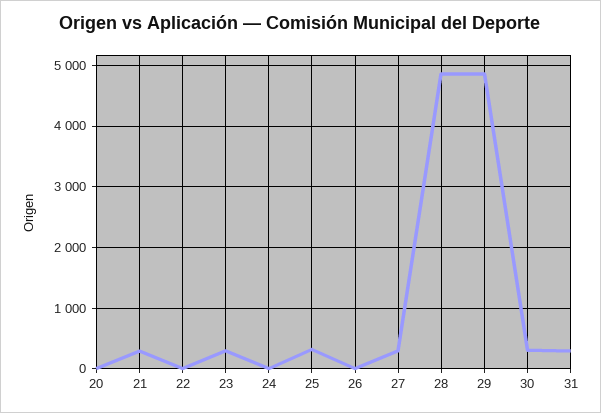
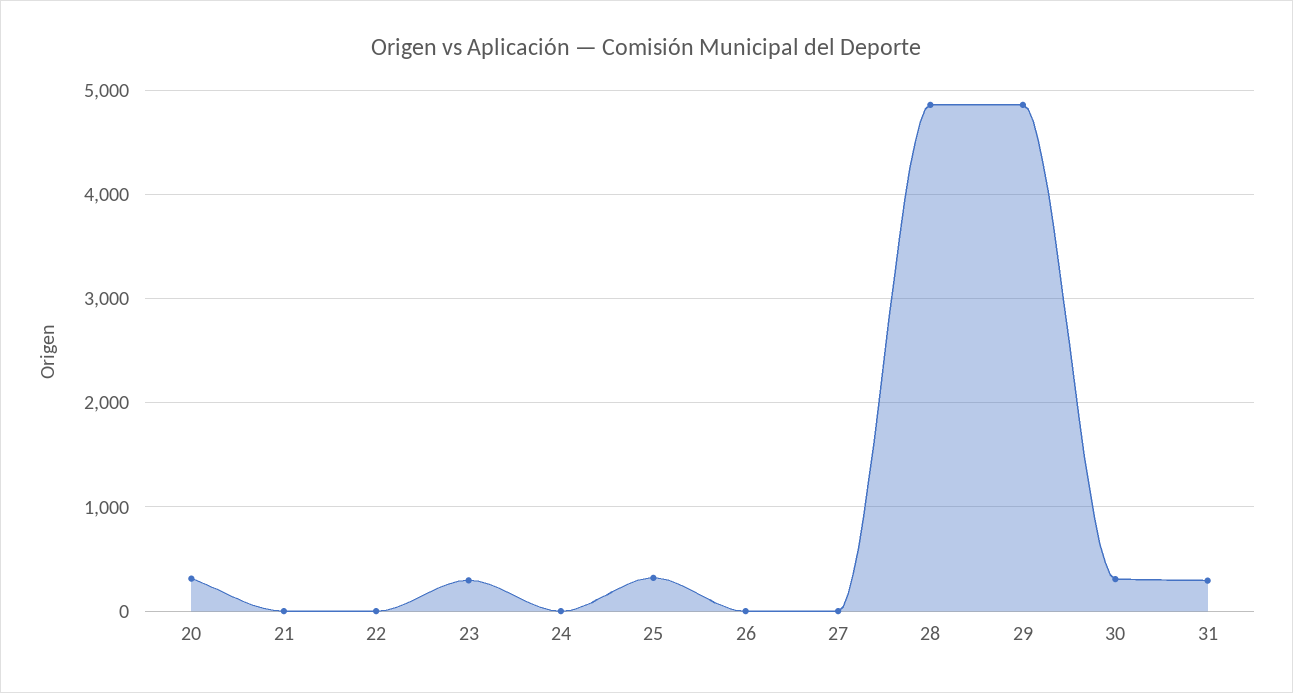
  {
-   "20": 0,
+   "20": 300,
-   "21": 300,
+   "21": 0,
    "22": 0,
    "23": 300,
    "24": 0,
    "25": 300,
    "26": 0,
-   "27": 300,
+   "27": 0,
    "28": 4900,
    "29": 4900,
    "30": 300,
    "31": 300
  }

